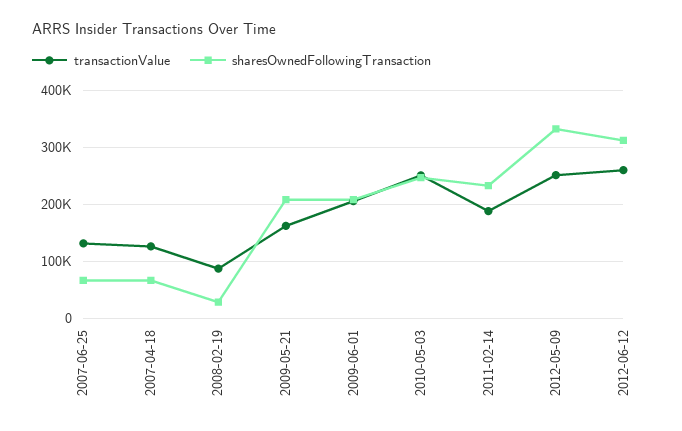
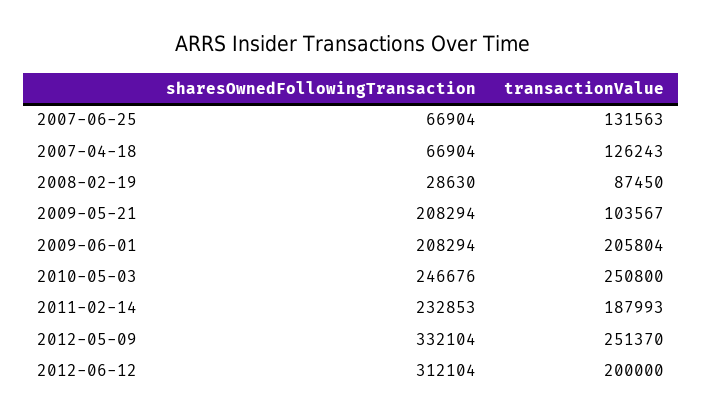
  {
    "transactionValue": {
      "2007-06-25": 131563,
      "2007-04-18": 126243,
      "2008-02-19": 87450,
-     "2009-05-21": 160000,
+     "2009-05-21": 103567,
      "2009-06-01": 205804,
      "2010-05-03": 250800,
      "2011-02-14": 187993,
      "2012-05-09": 251370,
-     "2012-06-12": 260000
+     "2012-06-12": 200000
    },
    "sharesOwnedFollowingTransaction": {
      "2007-06-25": 66904,
      "2007-04-18": 66904,
      "2008-02-19": 28630,
      "2009-05-21": 208294,
      "2009-06-01": 208294,
      "2010-05-03": 246676,
      "2011-02-14": 232853,
      "2012-05-09": 332104,
      "2012-06-12": 312104
    }
  }

